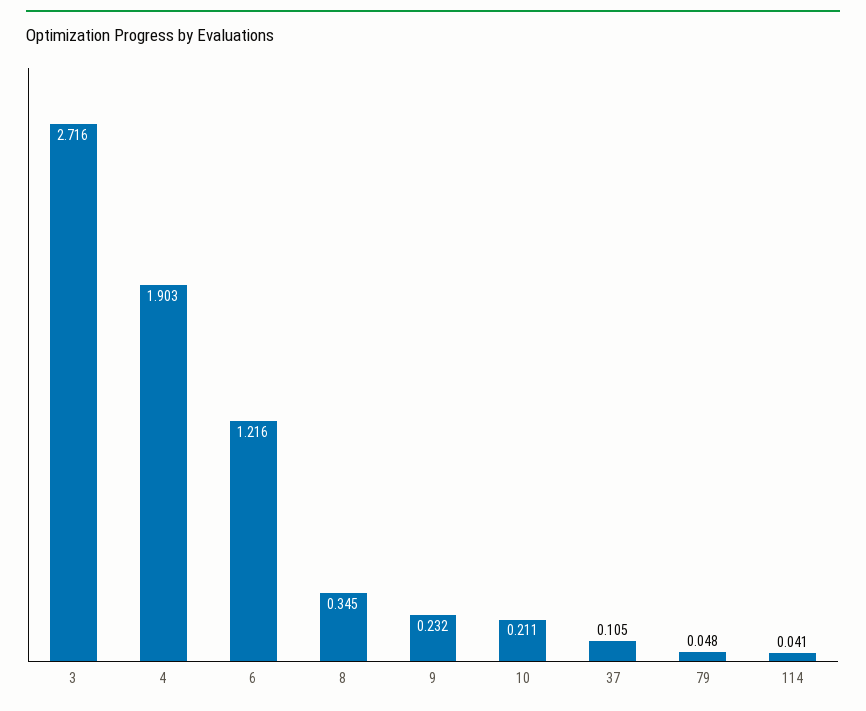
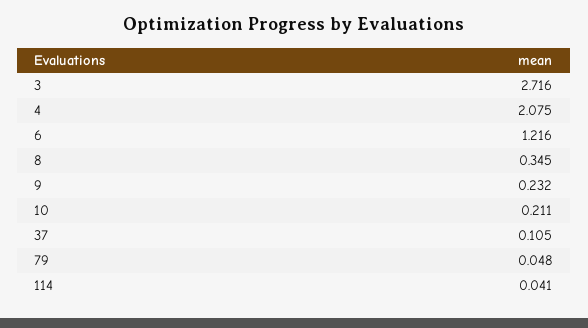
  {
    "3": 2.716,
-   "4": 1.903,
+   "4": 2.075,
    "6": 1.216,
    "8": 0.345,
    "9": 0.232,
    "10": 0.211,
    "37": 0.105,
    "79": 0.048,
    "114": 0.041
  }

